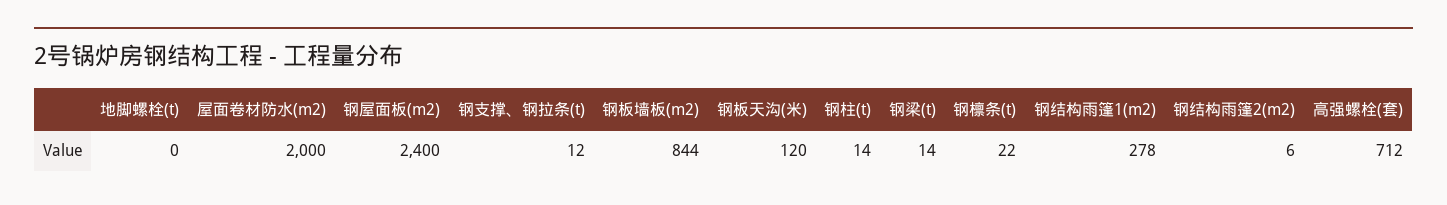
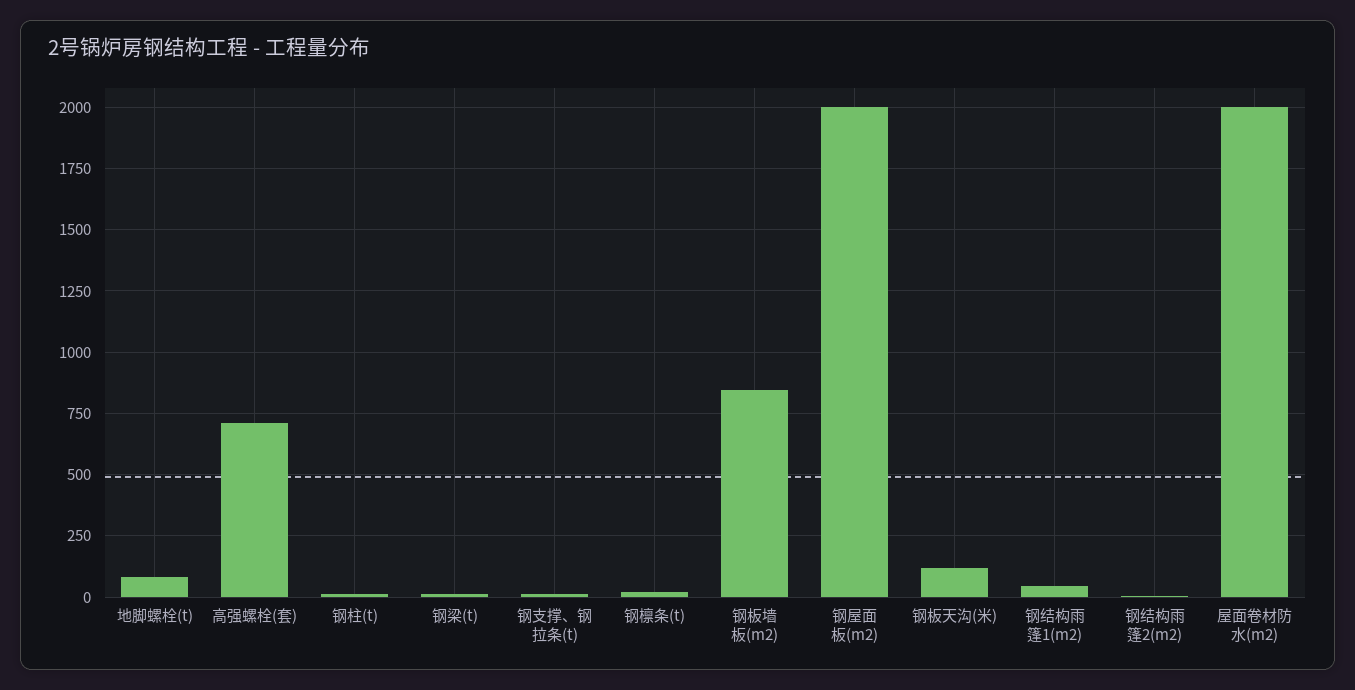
  {
-   "地脚螺栓(t)": 0,
+   "地脚螺栓(t)": 75,
    "屋面卷材防水(m2)": 2000,
-   "钢屋面板(m2)": 2400,
+   "钢屋面板(m2)": 2000,
    "钢支撑、钢拉条(t)": 12,
    "钢板墙板(m2)": 844,
    "钢板天沟(米)": 120,
    "钢柱(t)": 14,
    "钢梁(t)": 14,
    "钢檩条(t)": 22,
-   "钢结构雨篷1(m2)": 278,
+   "钢结构雨篷1(m2)": 50,
    "钢结构雨篷2(m2)": 6,
    "高强螺栓(套)": 712
  }

